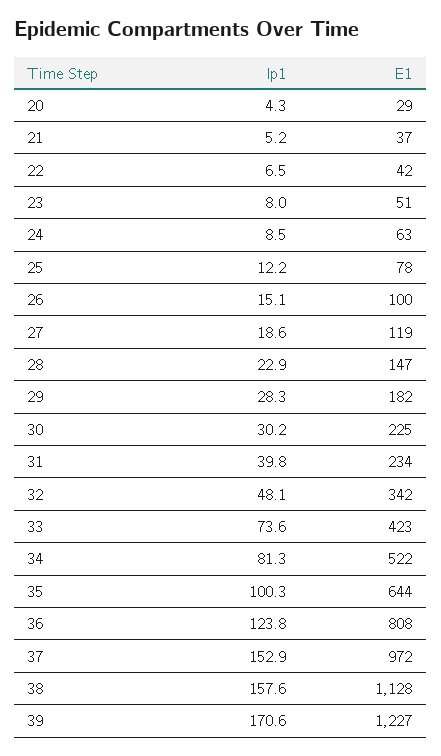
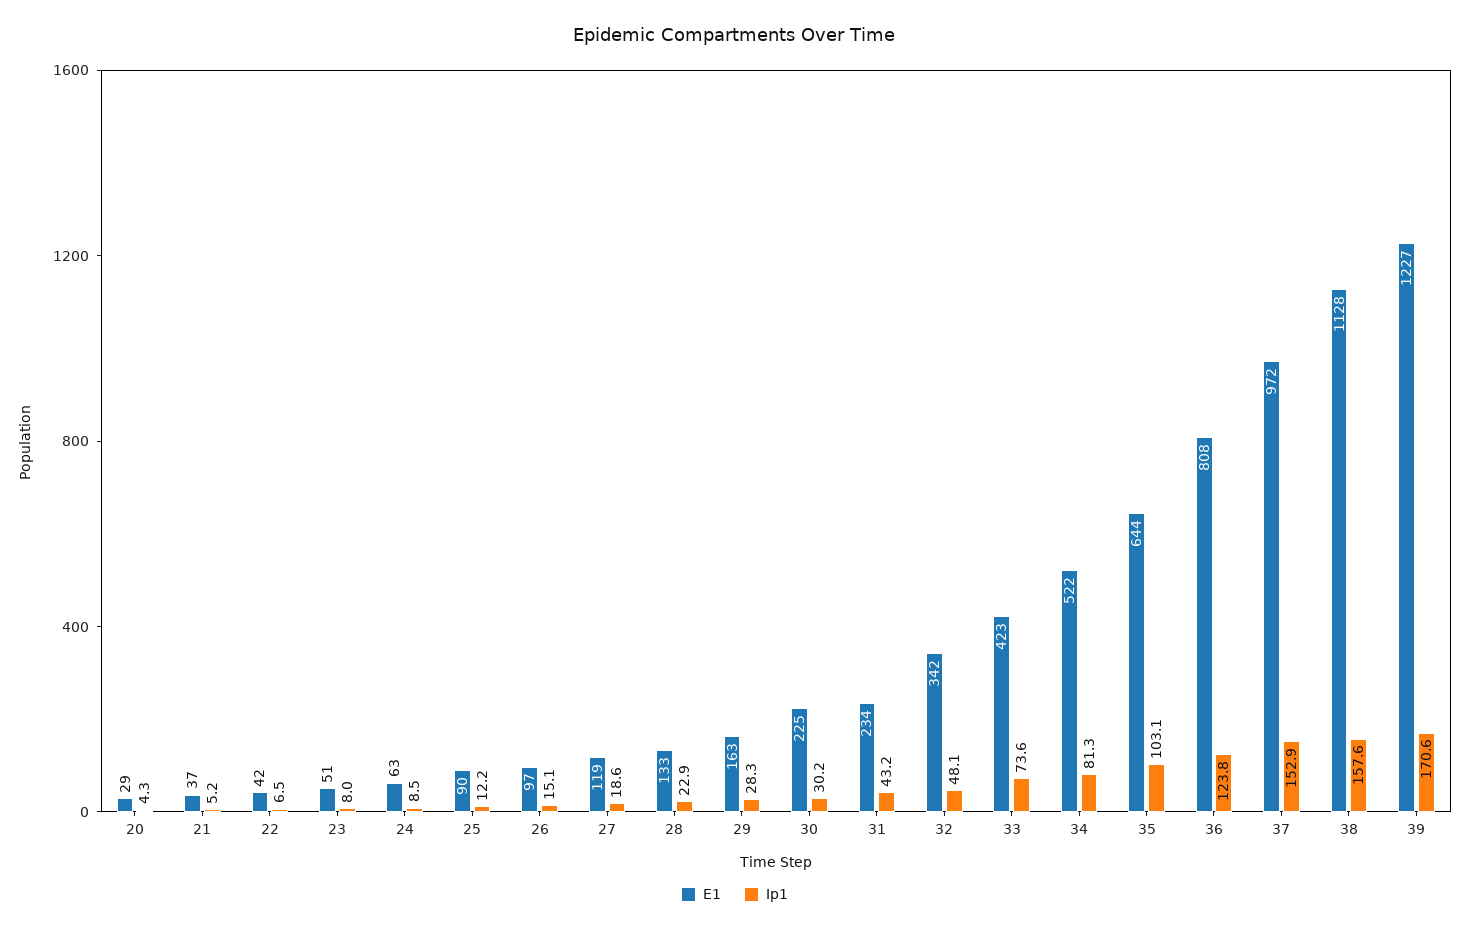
  {
    "Ip1": {
      "20": 4.3,
      "21": 5.2,
      "22": 6.5,
      "23": 8,
      "24": 8.5,
      "25": 12.2,
      "26": 15.1,
      "27": 18.6,
      "28": 22.9,
      "29": 28.3,
      "30": 30.2,
-     "31": 39.8,
+     "31": 43.2,
      "32": 48.1,
      "33": 73.6,
      "34": 81.3,
-     "35": 100.3,
+     "35": 103.1,
      "36": 123.8,
      "37": 152.9,
      "38": 157.6,
      "39": 170.6
    },
    "E1": {
      "20": 29,
      "21": 37,
      "22": 42,
      "23": 51,
      "24": 63,
-     "25": 78,
+     "25": 90,
-     "26": 100,
+     "26": 97,
      "27": 119,
-     "28": 147,
+     "28": 133,
-     "29": 182,
+     "29": 163,
      "30": 225,
      "31": 234,
      "32": 342,
      "33": 423,
      "34": 522,
      "35": 644,
      "36": 808,
      "37": 972,
      "38": 1128,
      "39": 1227
    }
  }

